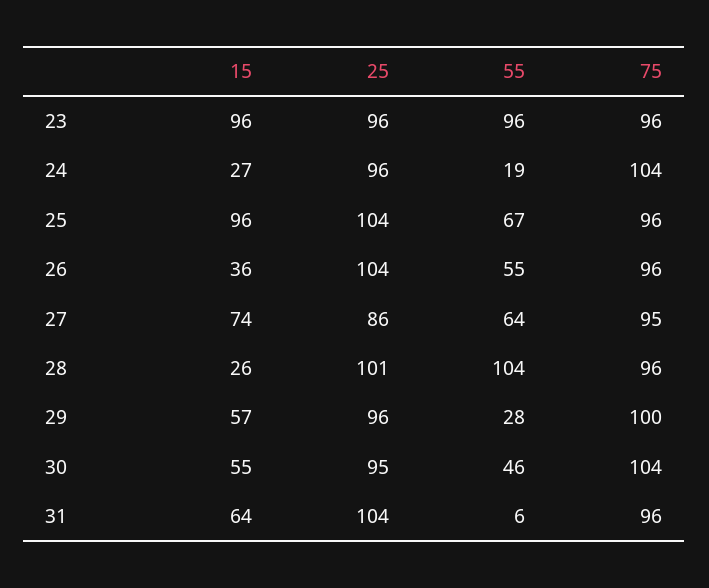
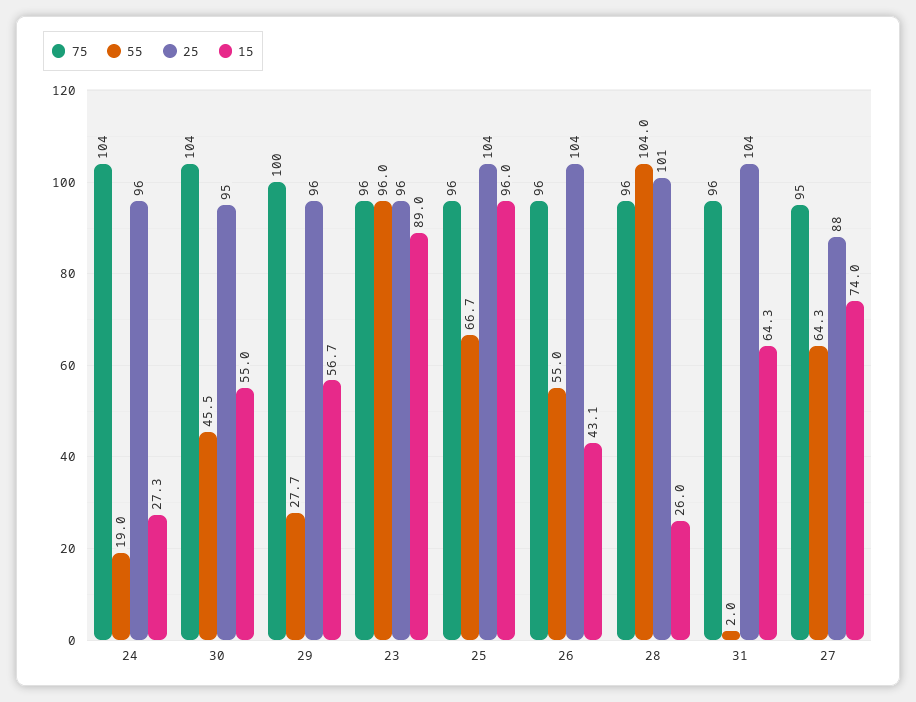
  {
    "15": {
-     "23": 96,
+     "23": 89,
      "24": 27.3,
      "25": 96,
-     "26": 36,
+     "26": 43.1,
      "27": 74,
      "28": 26,
      "29": 56.7,
      "30": 55,
      "31": 64.3
    },
    "25": {
      "23": 96,
      "24": 96,
      "25": 104,
      "26": 104,
-     "27": 86,
+     "27": 88,
      "28": 101,
      "29": 96,
      "30": 95,
      "31": 104
    },
    "55": {
      "23": 96,
      "24": 19,
      "25": 66.7,
      "26": 55,
      "27": 64.3,
      "28": 104,
      "29": 27.7,
      "30": 45.5,
-     "31": 6
+     "31": 2
    },
    "75": {
      "23": 96,
      "24": 104,
      "25": 96,
      "26": 96,
      "27": 95,
      "28": 96,
      "29": 100,
      "30": 104,
      "31": 96
    }
  }

